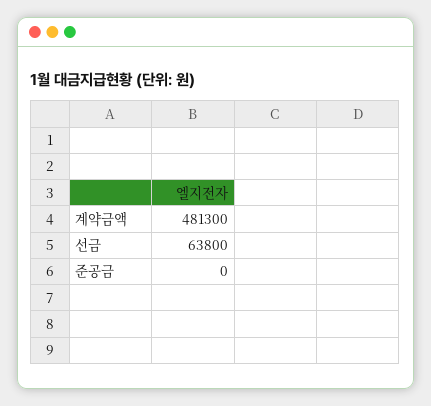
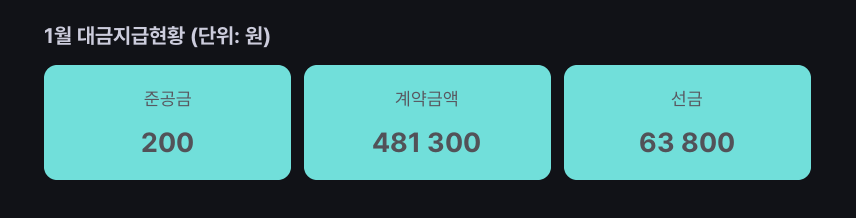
  {
    "계약금액": 481300,
    "선금": 63800,
-   "준공금": 0
+   "준공금": 200
  }

